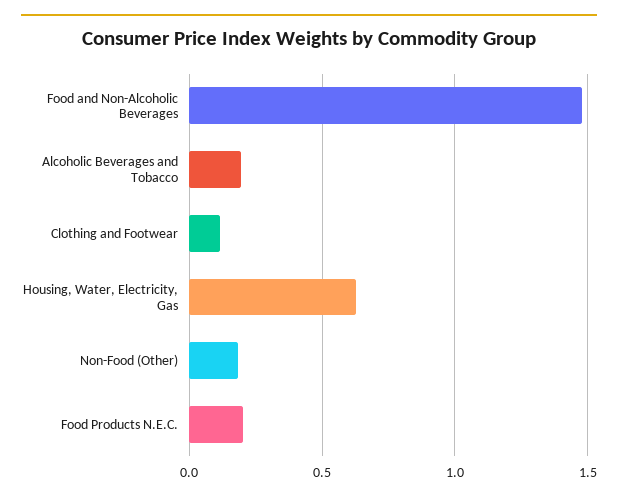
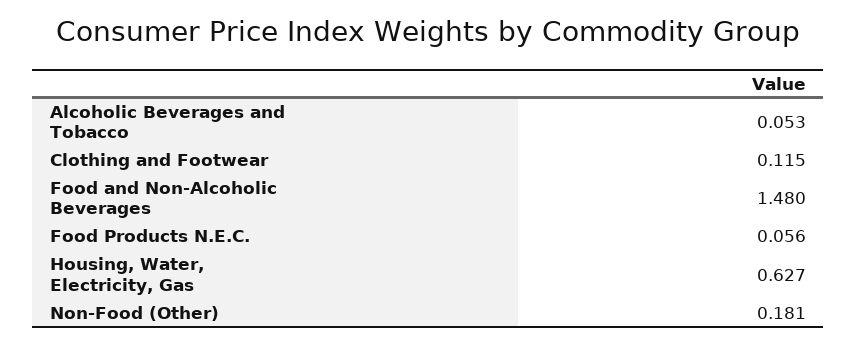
  {
    "Food and Non-Alcoholic Beverages": 1.48,
-   "Alcoholic Beverages and Tobacco": 0.2,
+   "Alcoholic Beverages and Tobacco": 0.053,
    "Clothing and Footwear": 0.115,
    "Housing, Water, Electricity, Gas": 0.627,
    "Non-Food (Other)": 0.181,
-   "Food Products N.E.C.": 0.2
+   "Food Products N.E.C.": 0.056
  }

